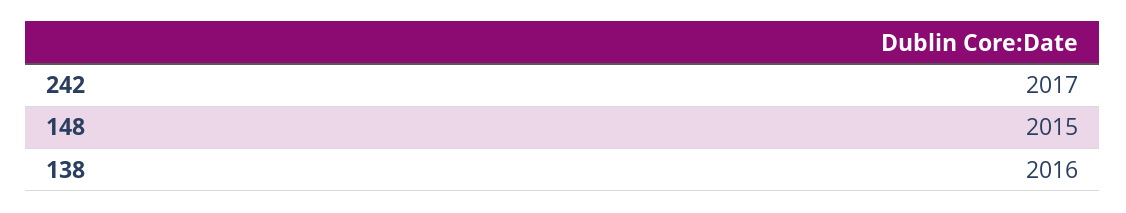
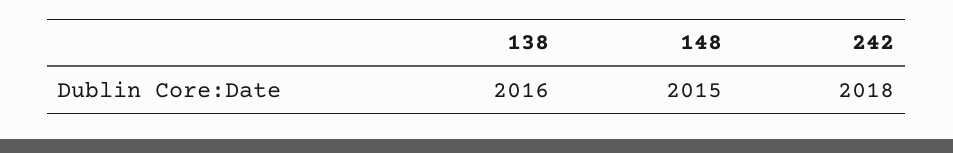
  {
-   "242": 2017,
+   "242": 2018,
    "148": 2015,
    "138": 2016
  }

